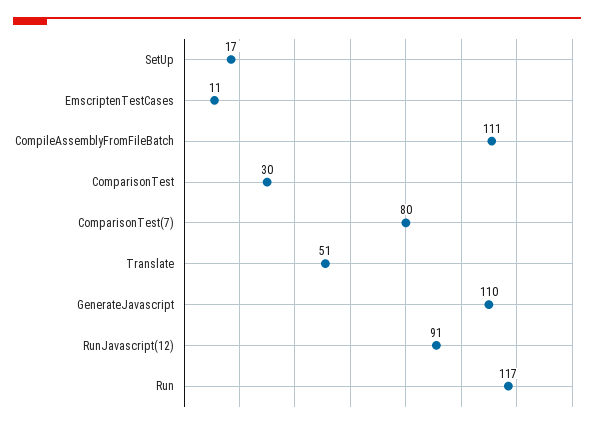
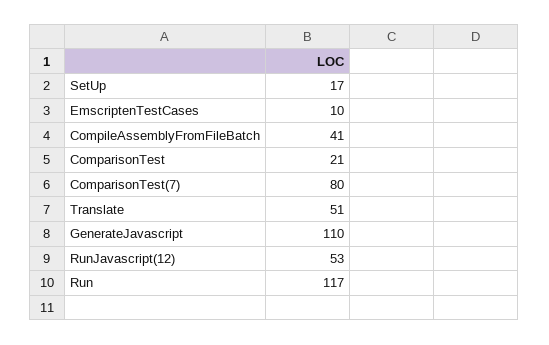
  {
    "SetUp": 17,
-   "EmscriptenTestCases": 11,
+   "EmscriptenTestCases": 10,
-   "CompileAssemblyFromFileBatch": 111,
+   "CompileAssemblyFromFileBatch": 41,
-   "ComparisonTest": 30,
+   "ComparisonTest": 21,
    "ComparisonTest(7)": 80,
    "Translate": 51,
    "GenerateJavascript": 110,
-   "RunJavascript(12)": 91,
+   "RunJavascript(12)": 53,
    "Run": 117
  }

